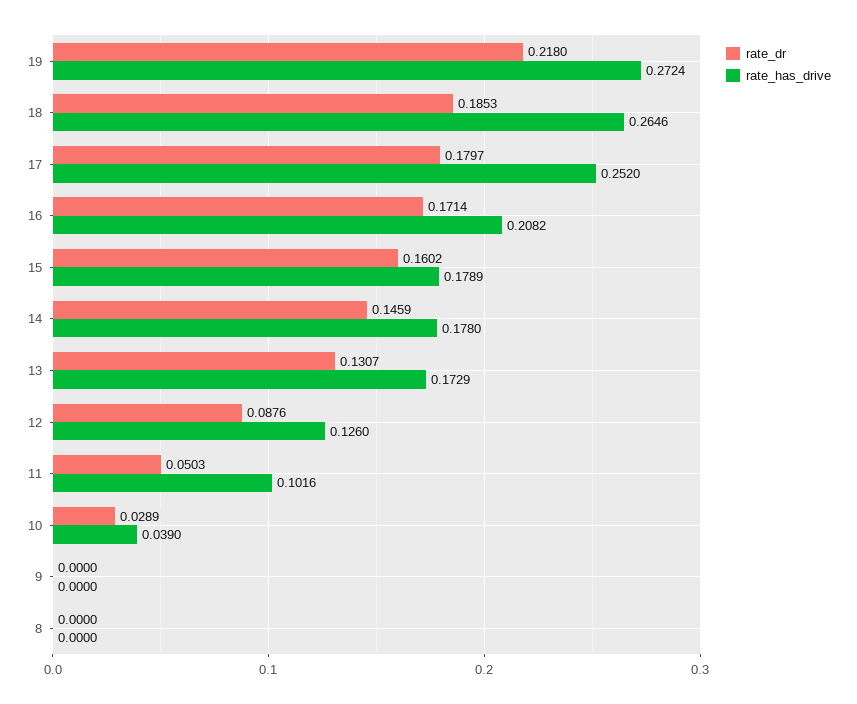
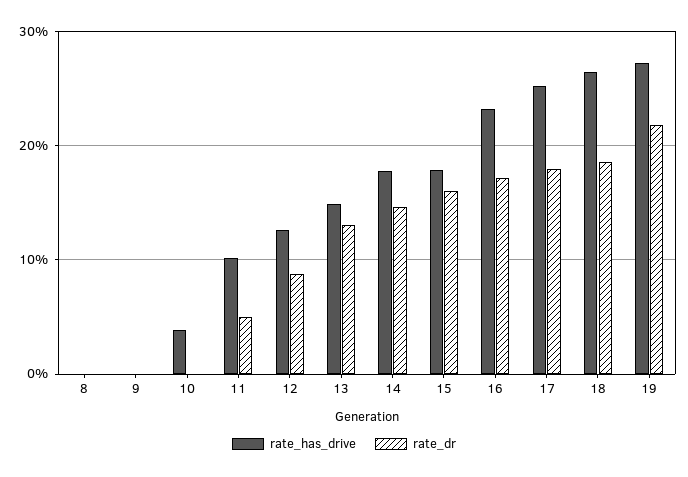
  {
    "rate_dr": {
      "19": 0.218,
      "18": 0.1853,
      "17": 0.1797,
      "16": 0.1714,
      "15": 0.1602,
      "14": 0.1459,
      "13": 0.1307,
      "12": 0.0876,
      "11": 0.0503,
-     "10": 0.0289,
+     "10": 0,
      "9": 0,
      "8": 0
    },
    "rate_has_drive": {
      "19": 0.2724,
      "18": 0.2646,
      "17": 0.252,
-     "16": 0.2082,
+     "16": 0.23,
      "15": 0.1789,
      "14": 0.178,
-     "13": 0.1729,
+     "13": 0.15,
      "12": 0.126,
      "11": 0.1016,
      "10": 0.039,
      "9": 0,
      "8": 0
    }
  }

